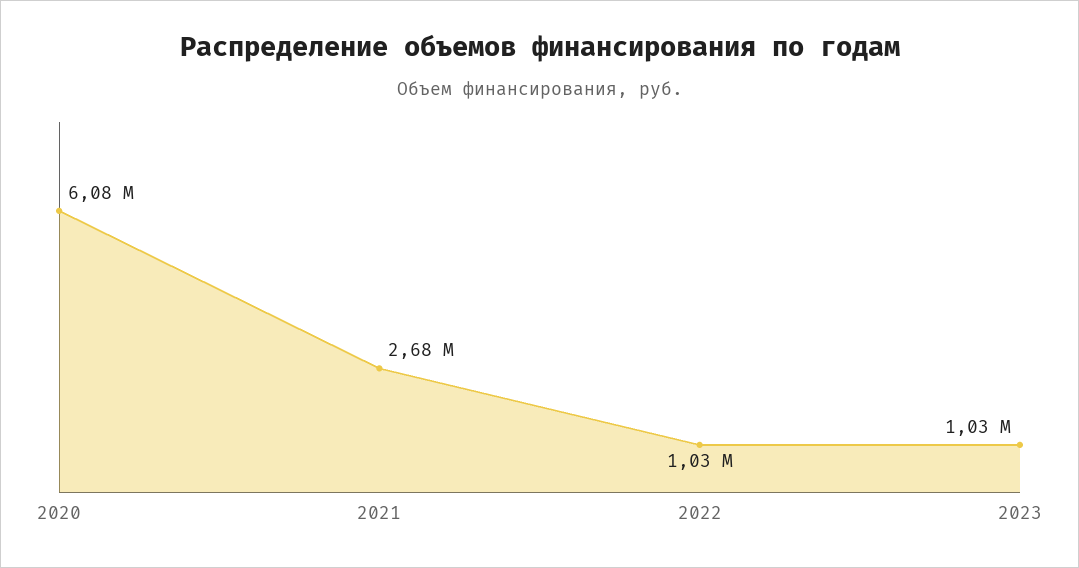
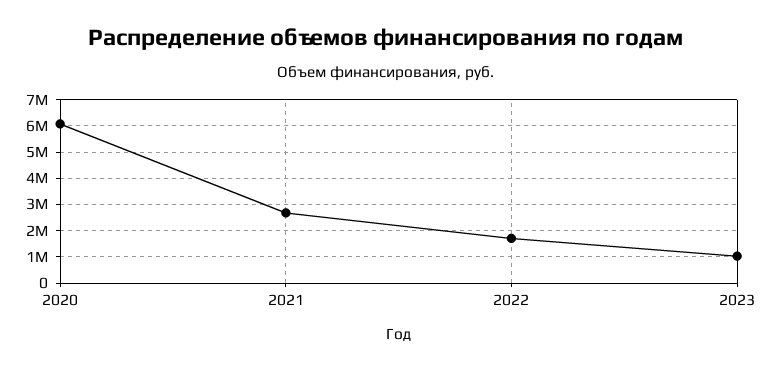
  {
    "2020": 6080000,
    "2021": 2680000,
-   "2022": 1030000,
+   "2022": 1750000,
    "2023": 1030000
  }

